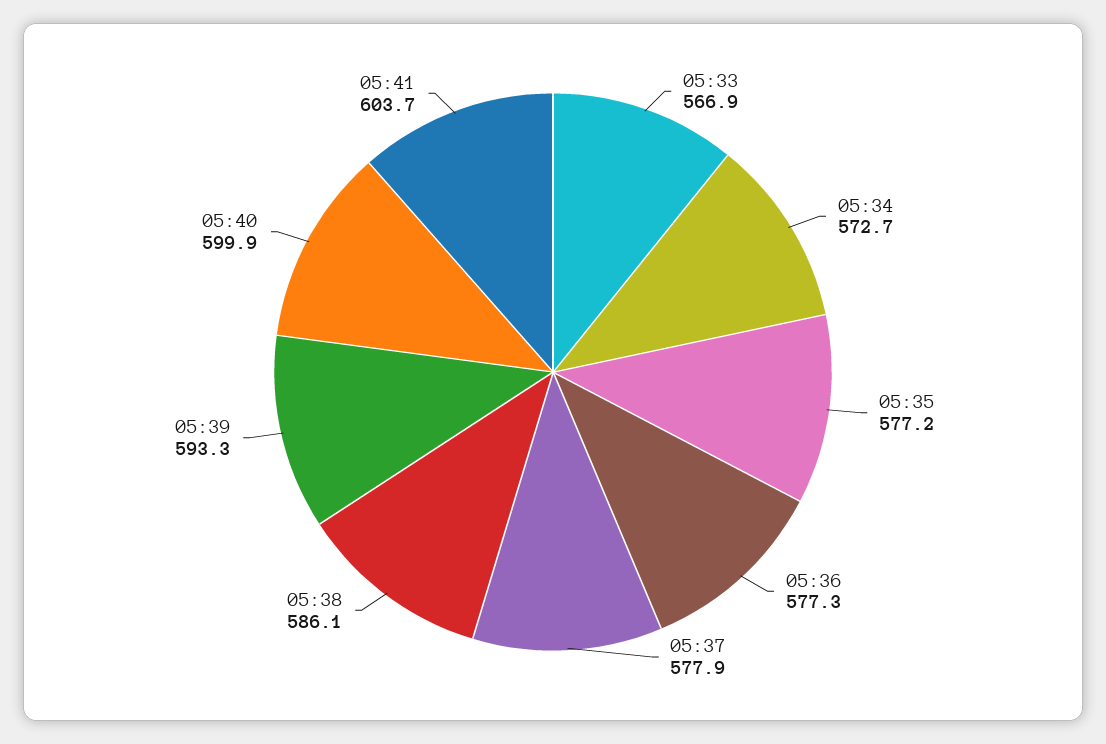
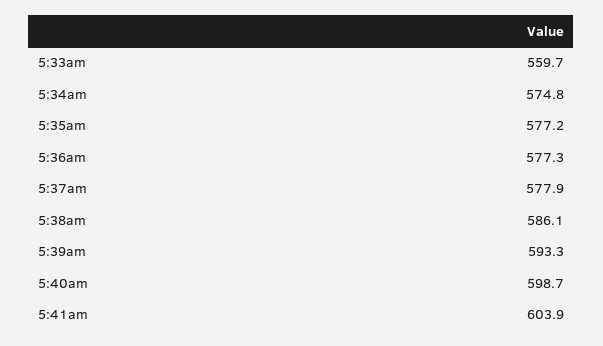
  {
-   "05:33": 566.9,
+   "05:33": 559.7,
-   "05:34": 572.7,
+   "05:34": 574.8,
    "05:35": 577.2,
    "05:36": 577.3,
    "05:37": 577.9,
    "05:38": 586.1,
    "05:39": 593.3,
-   "05:40": 599.9,
+   "05:40": 598.7,
-   "05:41": 603.7
+   "05:41": 603.9
  }

